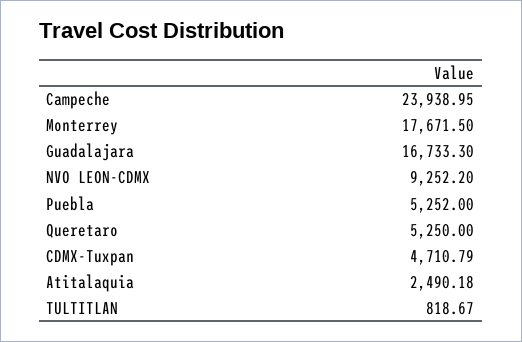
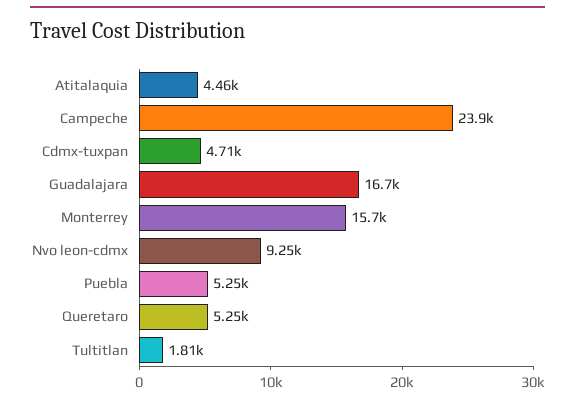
  {
    "Campeche": 23938.95,
-   "Monterrey": 17671.5,
+   "Monterrey": 15700,
    "Guadalajara": 16733.3,
    "NVO LEON-CDMX": 9252.2,
    "Puebla": 5252,
    "Queretaro": 5250,
    "CDMX-Tuxpan": 4710.79,
-   "Atitalaquia": 2490.18,
+   "Atitalaquia": 4460,
-   "TULTITLAN": 818.67
+   "TULTITLAN": 1810
  }

